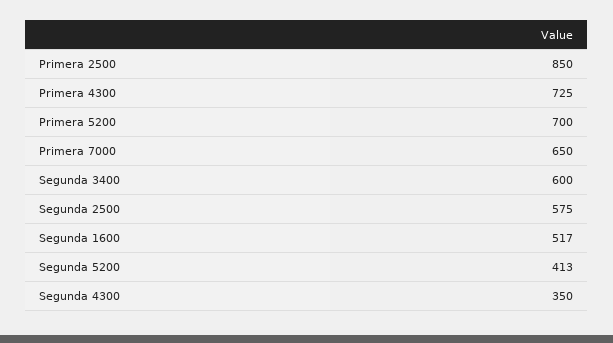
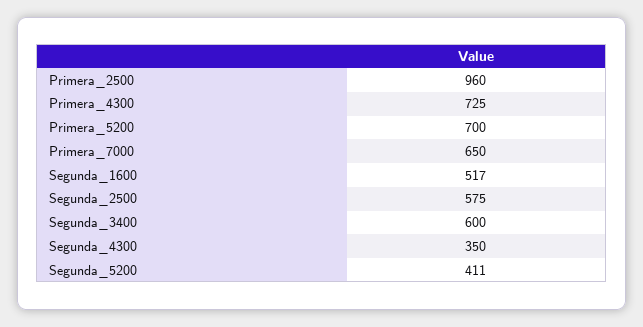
  {
-   "Primera 2500": 850,
+   "Primera 2500": 960,
    "Primera 4300": 725,
    "Primera 5200": 700,
    "Primera 7000": 650,
    "Segunda 3400": 600,
    "Segunda 2500": 575,
    "Segunda 1600": 517,
-   "Segunda 5200": 413,
+   "Segunda 5200": 411,
    "Segunda 4300": 350
  }

